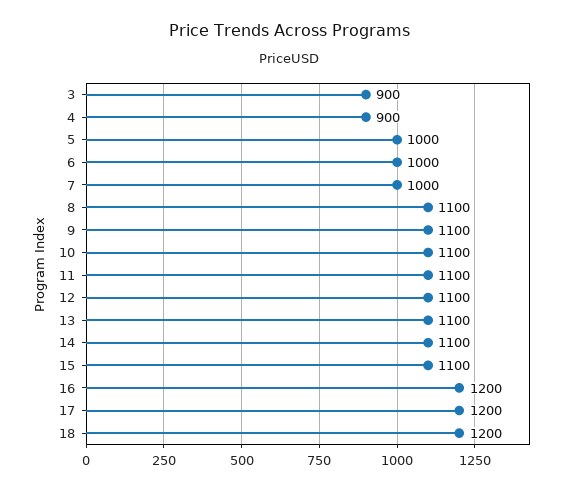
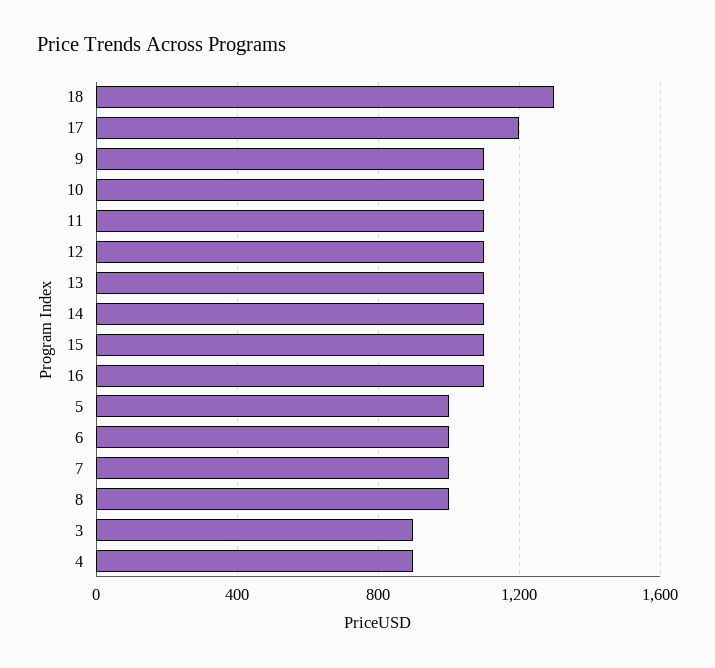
  {
    "3": 900,
    "4": 900,
    "5": 1000,
    "6": 1000,
    "7": 1000,
-   "8": 1100,
+   "8": 1000,
    "9": 1100,
    "10": 1100,
    "11": 1100,
    "12": 1100,
    "13": 1100,
    "14": 1100,
    "15": 1100,
-   "16": 1200,
+   "16": 1100,
    "17": 1200,
-   "18": 1200
+   "18": 1300
  }

